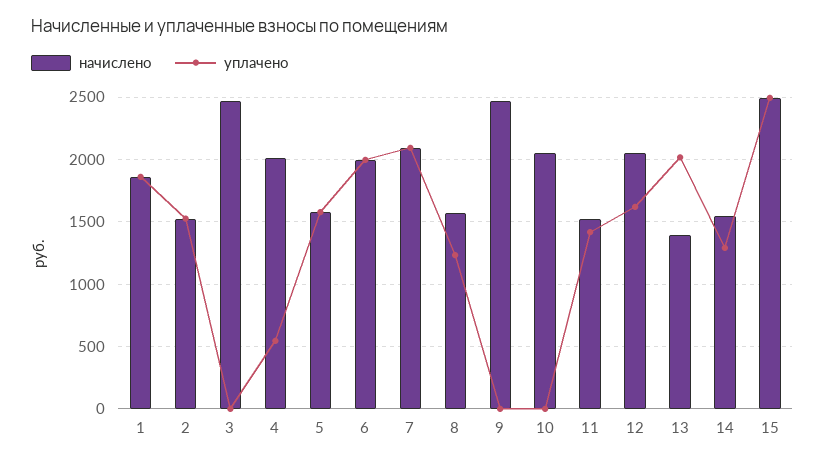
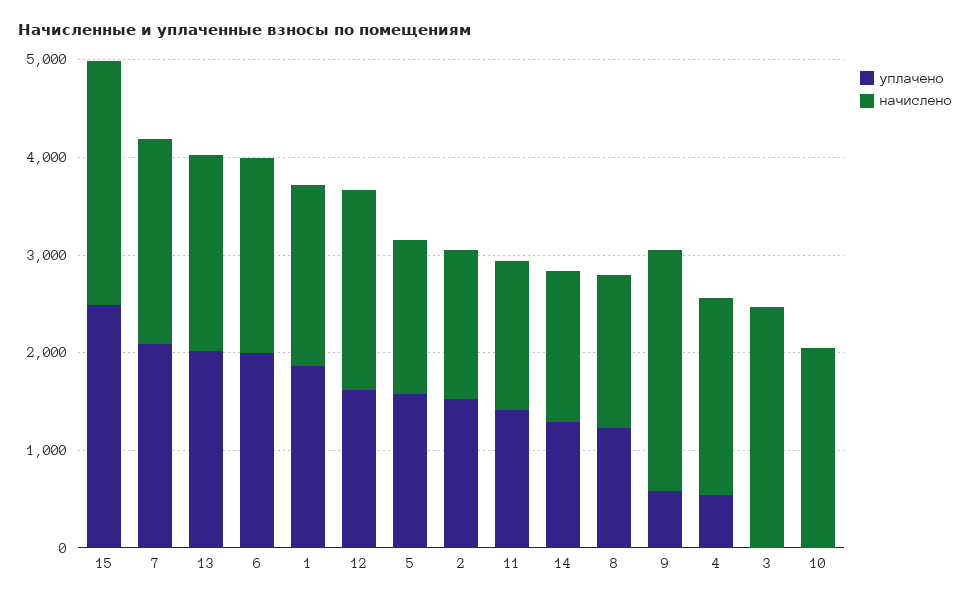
  {
    "начислено": {
      "1": 1850,
      "2": 1550,
      "3": 2450,
      "4": 2000,
      "5": 1600,
      "6": 2000,
      "7": 2100,
      "8": 1550,
      "9": 2450,
      "10": 2050,
      "11": 1550,
      "12": 2050,
-     "13": 1400,
+     "13": 2000,
      "14": 1550,
      "15": 2500
    },
    "уплачено": {
      "1": 1850,
      "2": 1550,
      "3": 0,
      "4": 550,
      "5": 1600,
      "6": 2000,
      "7": 2100,
      "8": 1250,
-     "9": 0,
+     "9": 600,
      "10": 0,
      "11": 1400,
      "12": 1600,
      "13": 2000,
      "14": 1300,
      "15": 2500
    }
  }

